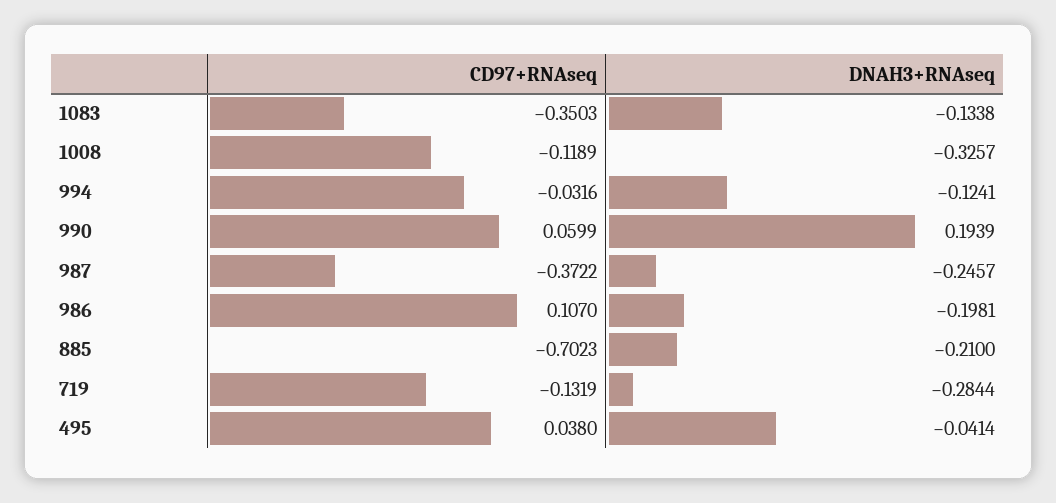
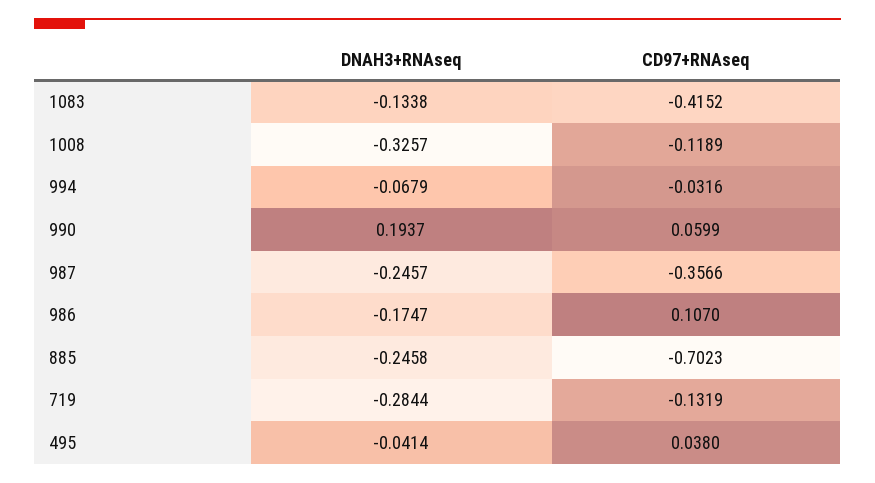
  {
    "CD97+RNAseq": {
-     "1083": -0.3503,
+     "1083": -0.4152,
      "1008": -0.1189,
      "994": -0.0316,
      "990": 0.0599,
-     "987": -0.3722,
+     "987": -0.3566,
      "986": 0.107,
      "885": -0.7023,
      "719": -0.1319,
      "495": 0.038
    },
    "DNAH3+RNAseq": {
      "1083": -0.1338,
      "1008": -0.3257,
-     "994": -0.1241,
+     "994": -0.0679,
-     "990": 0.1939,
+     "990": 0.1937,
      "987": -0.2457,
-     "986": -0.1981,
+     "986": -0.1747,
-     "885": -0.21,
+     "885": -0.2458,
      "719": -0.2844,
      "495": -0.0414
    }
  }

